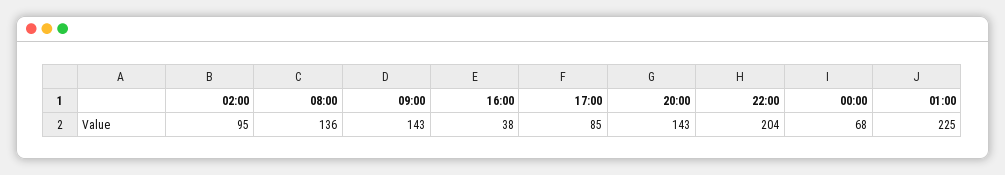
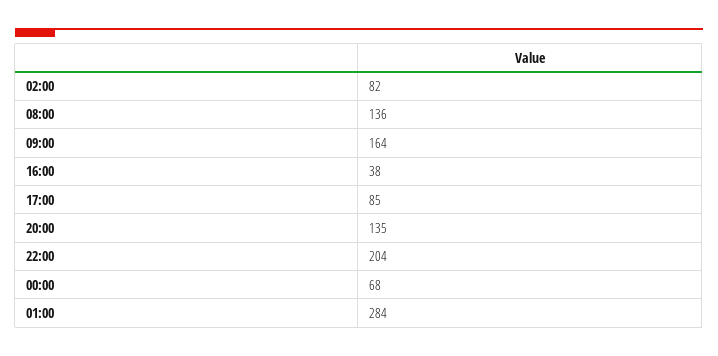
  {
-   "02:00": 95,
+   "02:00": 82,
    "08:00": 136,
-   "09:00": 143,
+   "09:00": 164,
    "16:00": 38,
    "17:00": 85,
-   "20:00": 143,
+   "20:00": 135,
    "22:00": 204,
    "00:00": 68,
-   "01:00": 225
+   "01:00": 284
  }

